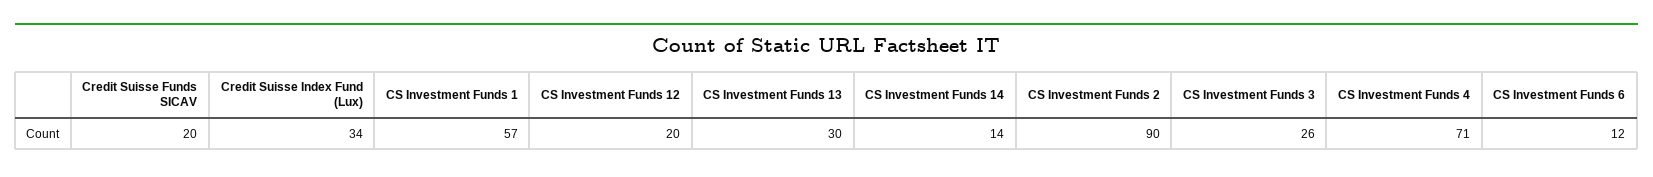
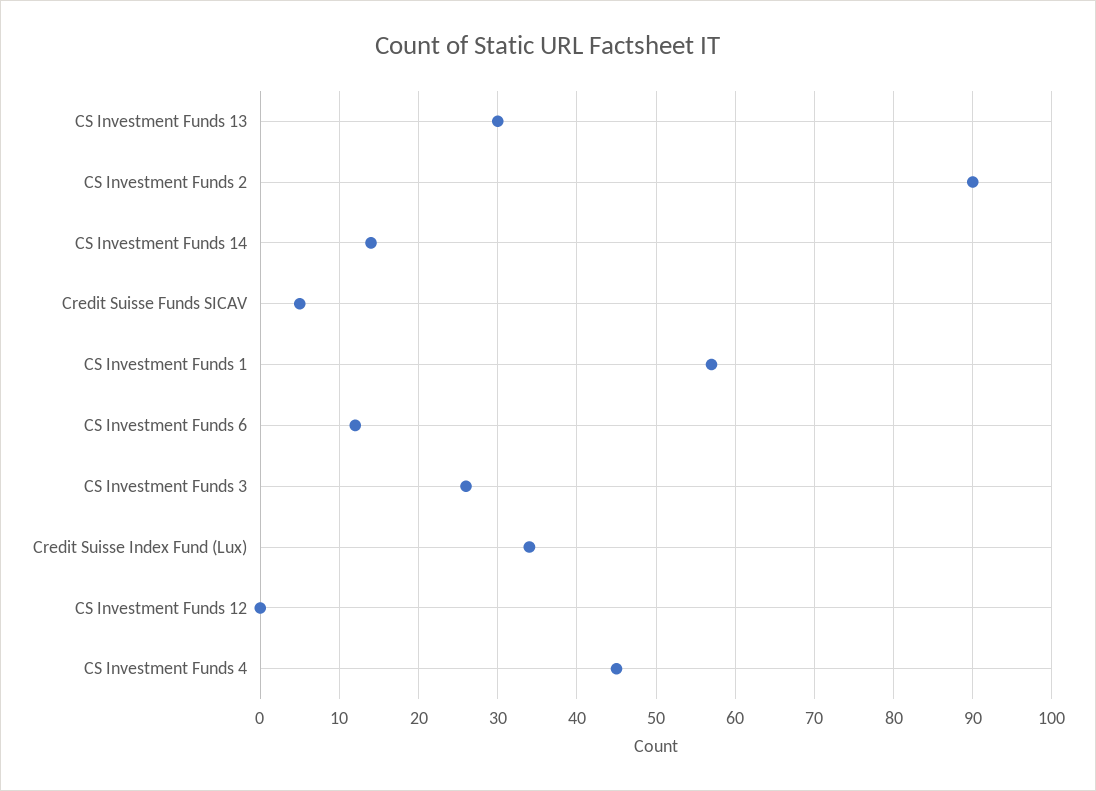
  {
-   "Credit Suisse Funds SICAV": 20,
+   "Credit Suisse Funds SICAV": 5,
    "Credit Suisse Index Fund (Lux)": 34,
    "CS Investment Funds 1": 57,
-   "CS Investment Funds 12": 20,
+   "CS Investment Funds 12": 0,
    "CS Investment Funds 13": 30,
    "CS Investment Funds 14": 14,
    "CS Investment Funds 2": 90,
    "CS Investment Funds 3": 26,
-   "CS Investment Funds 4": 71,
+   "CS Investment Funds 4": 45,
    "CS Investment Funds 6": 12
  }

